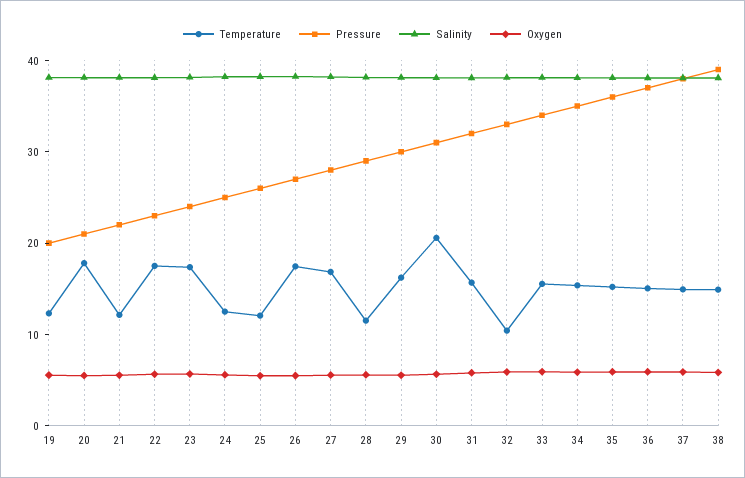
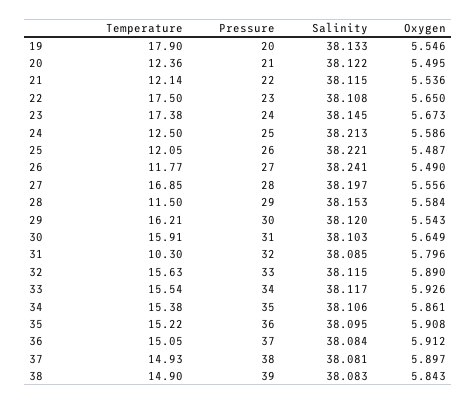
  {
    "Temperature": {
-     "19": 12,
+     "19": 17.9,
-     "20": 18,
+     "20": 12.36,
      "21": 12.14,
      "22": 17.5,
      "23": 17.38,
      "24": 12.5,
      "25": 12.05,
-     "26": 18,
+     "26": 11.77,
      "27": 16.85,
      "28": 11.5,
      "29": 16.21,
-     "30": 20,
+     "30": 15.91,
-     "31": 16,
+     "31": 10.3,
-     "32": 10,
+     "32": 15.63,
      "33": 15.54,
      "34": 15.38,
      "35": 15.22,
      "36": 15.05,
      "37": 14.93,
      "38": 14.9
    },
    "Pressure": {
      "19": 20,
      "20": 21,
      "21": 22,
      "22": 23,
      "23": 24,
      "24": 25,
      "25": 26,
      "26": 27,
      "27": 28,
      "28": 29,
      "29": 30,
      "30": 31,
      "31": 32,
      "32": 33,
      "33": 34,
      "34": 35,
      "35": 36,
      "36": 37,
      "37": 38,
      "38": 39
    },
    "Salinity": {
      "19": 38.133,
      "20": 38.122,
      "21": 38.115,
      "22": 38.108,
      "23": 38.145,
      "24": 38.213,
      "25": 38.221,
      "26": 38.241,
      "27": 38.197,
      "28": 38.153,
      "29": 38.12,
      "30": 38.103,
      "31": 38.085,
      "32": 38.115,
      "33": 38.117,
      "34": 38.106,
      "35": 38.095,
      "36": 38.084,
      "37": 38.081,
      "38": 38.083
    },
    "Oxygen": {
      "19": 5.546,
      "20": 5.495,
      "21": 5.536,
      "22": 5.65,
      "23": 5.673,
      "24": 5.586,
      "25": 5.487,
      "26": 5.49,
      "27": 5.556,
      "28": 5.584,
      "29": 5.543,
      "30": 5.649,
      "31": 5.796,
      "32": 5.89,
      "33": 5.926,
      "34": 5.861,
      "35": 5.908,
      "36": 5.912,
      "37": 5.897,
      "38": 5.843
    }
  }

